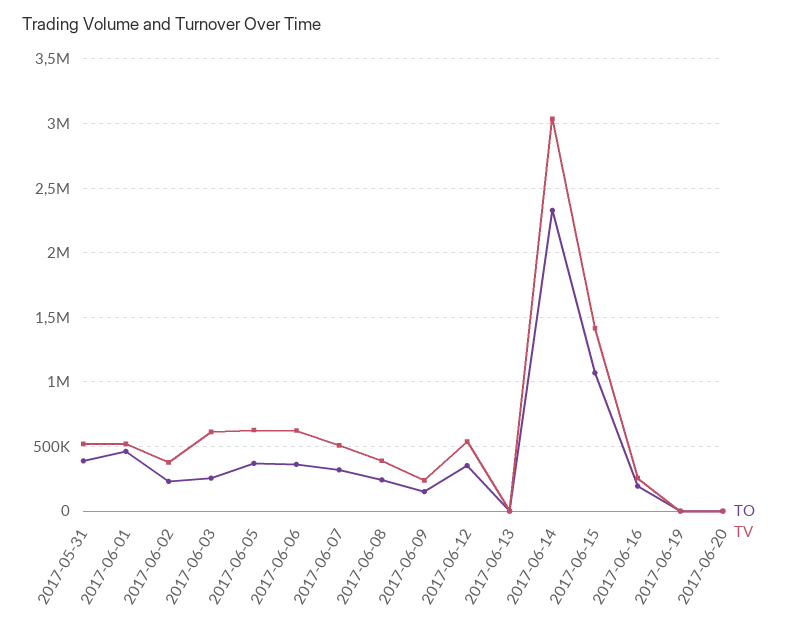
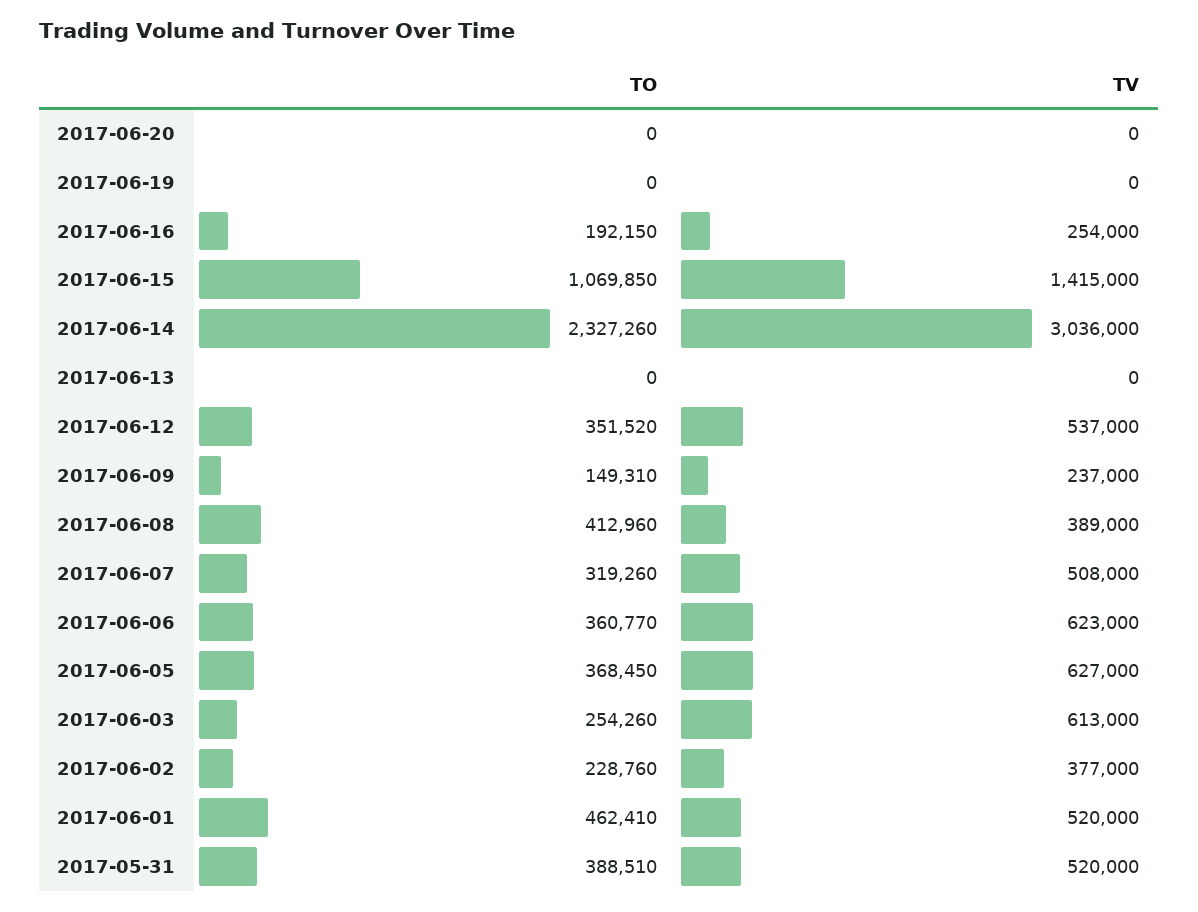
  {
    "TO": {
      "2017-05-31": 388510,
      "2017-06-01": 462410,
      "2017-06-02": 228760,
      "2017-06-03": 254260,
      "2017-06-05": 368450,
      "2017-06-06": 360770,
      "2017-06-07": 319260,
-     "2017-06-08": 250000,
+     "2017-06-08": 412960,
      "2017-06-09": 149310,
      "2017-06-12": 351520,
      "2017-06-13": 0,
      "2017-06-14": 2327260,
      "2017-06-15": 1069850,
      "2017-06-16": 192150,
      "2017-06-19": 0,
      "2017-06-20": 0
    },
    "TV": {
      "2017-05-31": 520000,
      "2017-06-01": 520000,
      "2017-06-02": 377000,
      "2017-06-03": 613000,
      "2017-06-05": 627000,
      "2017-06-06": 623000,
      "2017-06-07": 508000,
      "2017-06-08": 389000,
      "2017-06-09": 237000,
      "2017-06-12": 537000,
      "2017-06-13": 0,
      "2017-06-14": 3036000,
      "2017-06-15": 1415000,
      "2017-06-16": 254000,
      "2017-06-19": 0,
      "2017-06-20": 0
    }
  }

